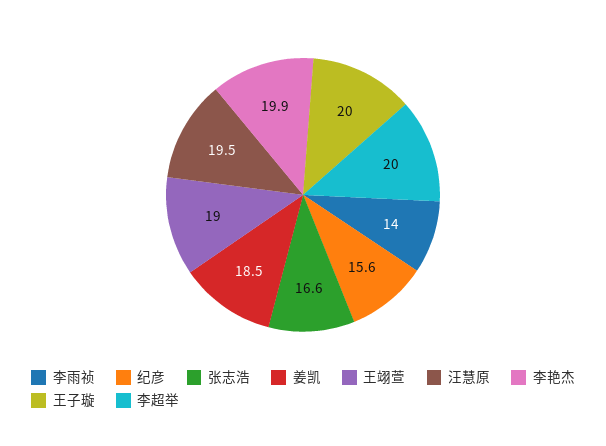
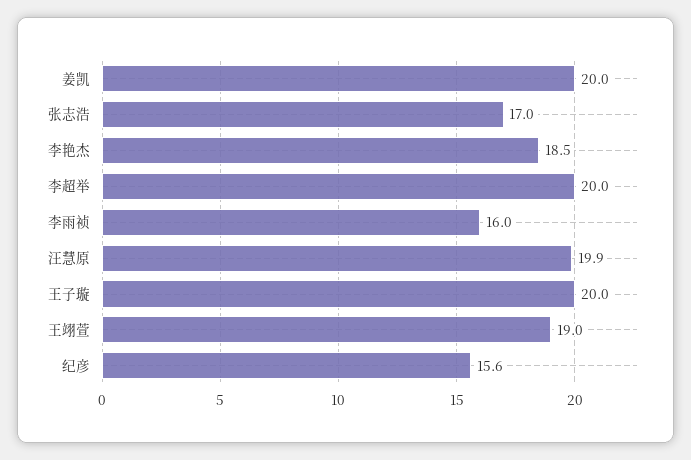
  {
-   "李雨祯": 14,
+   "李雨祯": 16,
    "纪彦": 15.6,
-   "张志浩": 16.6,
+   "张志浩": 17,
-   "姜凯": 18.5,
+   "姜凯": 20,
    "王翊萱": 19,
-   "汪慧原": 19.5,
+   "汪慧原": 19.9,
-   "李艳杰": 19.9,
+   "李艳杰": 18.5,
    "王子璇": 20,
    "李超举": 20
  }

